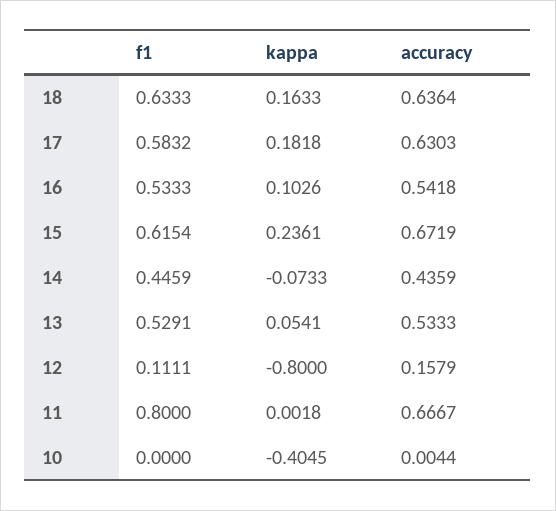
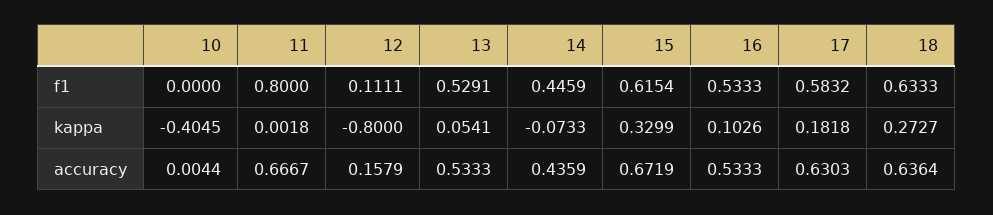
  {
    "f1": {
      "18": 0.6333,
      "17": 0.5832,
      "16": 0.5333,
      "15": 0.6154,
      "14": 0.4459,
      "13": 0.5291,
      "12": 0.1111,
      "11": 0.8,
      "10": 0
    },
    "kappa": {
-     "18": 0.1633,
+     "18": 0.2727,
      "17": 0.1818,
      "16": 0.1026,
-     "15": 0.2361,
+     "15": 0.3299,
      "14": -0.0733,
      "13": 0.0541,
      "12": -0.8,
      "11": 0.0018,
      "10": -0.4045
    },
    "accuracy": {
      "18": 0.6364,
      "17": 0.6303,
-     "16": 0.5418,
+     "16": 0.5333,
      "15": 0.6719,
      "14": 0.4359,
      "13": 0.5333,
      "12": 0.1579,
      "11": 0.6667,
      "10": 0.0044
    }
  }

